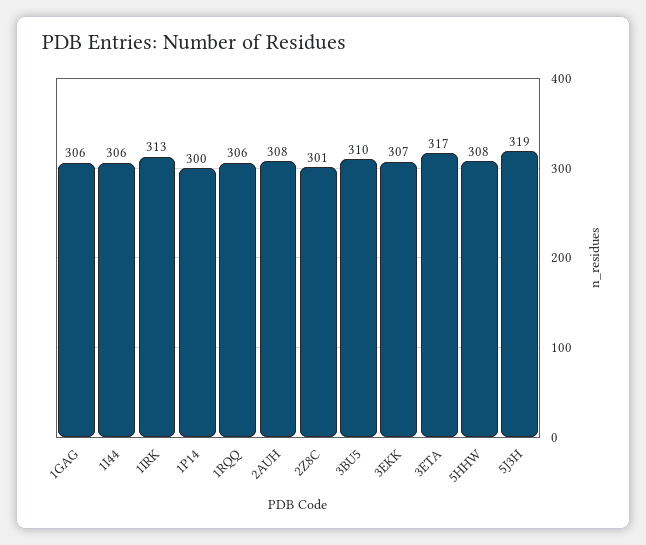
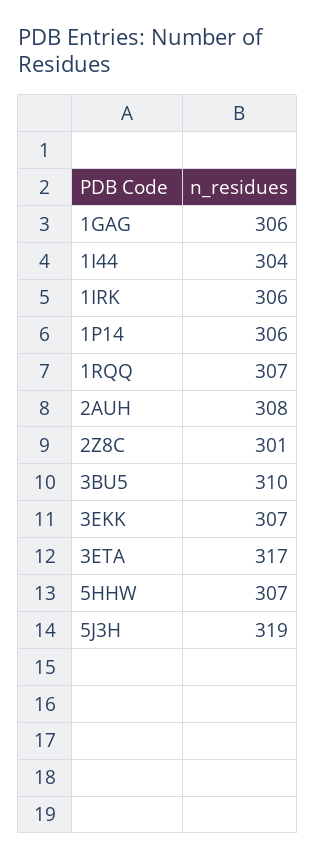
  {
    "1GAG": 306,
-   "1I44": 306,
+   "1I44": 304,
-   "1IRK": 313,
+   "1IRK": 306,
-   "1P14": 300,
+   "1P14": 306,
-   "1RQQ": 306,
+   "1RQQ": 307,
    "2AUH": 308,
    "2Z8C": 301,
    "3BU5": 310,
    "3EKK": 307,
    "3ETA": 317,
-   "5HHW": 308,
+   "5HHW": 307,
    "5J3H": 319
  }

